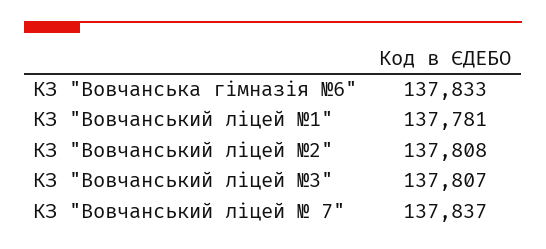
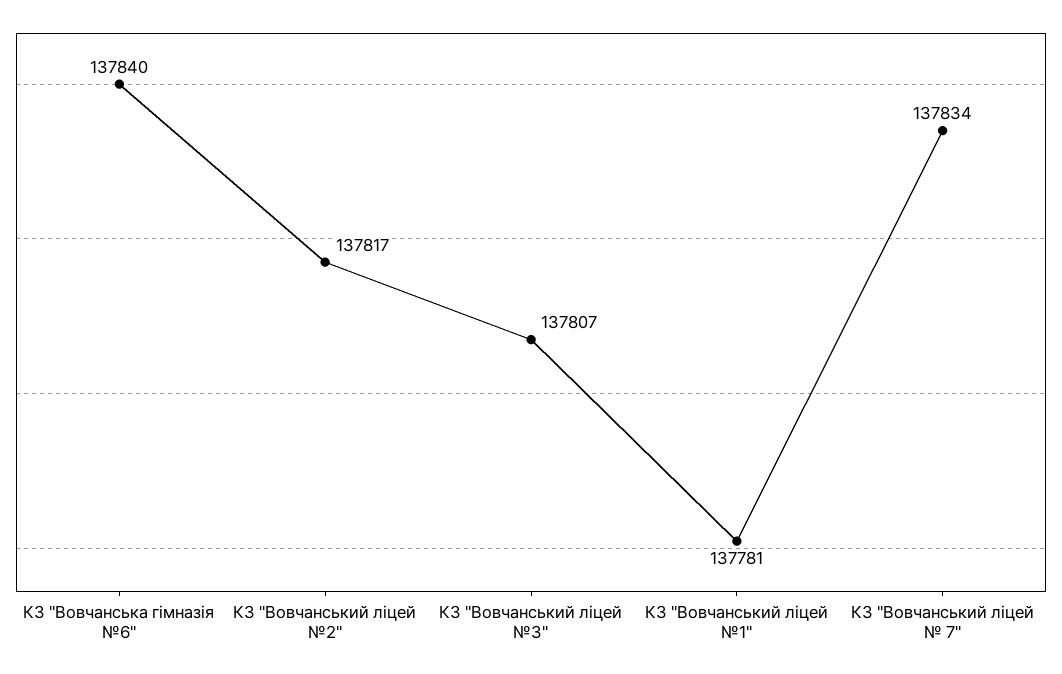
  {
-   "КЗ \"Вовчанська гімназія №6\"": 137833,
+   "КЗ \"Вовчанська гімназія №6\"": 137840,
    "КЗ \"Вовчанський ліцей №1\"": 137781,
-   "КЗ \"Вовчанський ліцей №2\"": 137808,
+   "КЗ \"Вовчанський ліцей №2\"": 137817,
    "КЗ \"Вовчанський ліцей №3\"": 137807,
-   "КЗ \"Вовчанський ліцей № 7\"": 137837
+   "КЗ \"Вовчанський ліцей № 7\"": 137834
  }

